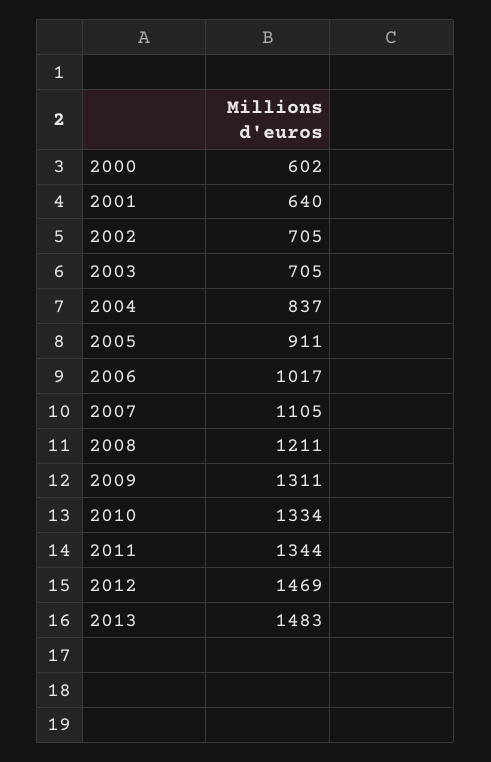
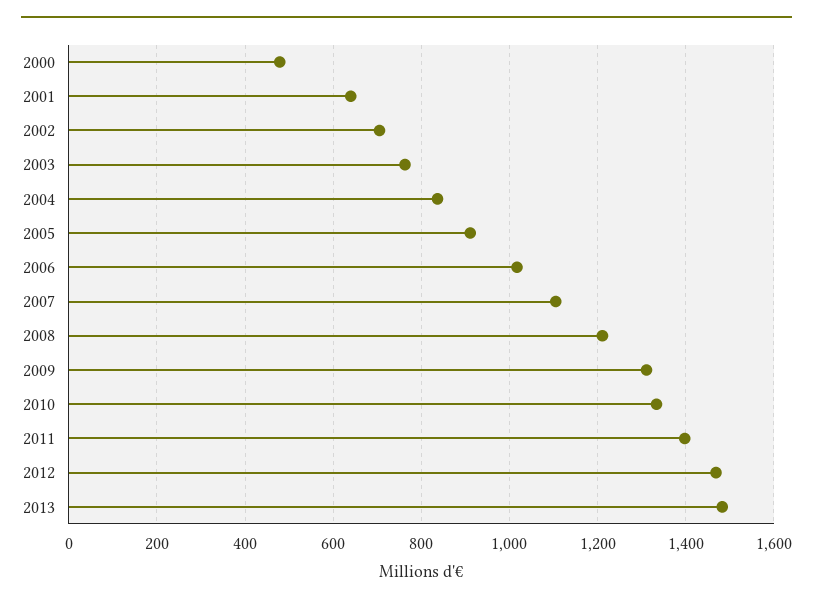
  {
-   "2000": 602,
+   "2000": 480,
    "2001": 640,
    "2002": 705,
-   "2003": 705,
+   "2003": 760,
    "2004": 837,
    "2005": 911,
    "2006": 1017,
    "2007": 1105,
    "2008": 1211,
    "2009": 1311,
    "2010": 1334,
-   "2011": 1344,
+   "2011": 1400,
    "2012": 1469,
    "2013": 1483
  }

